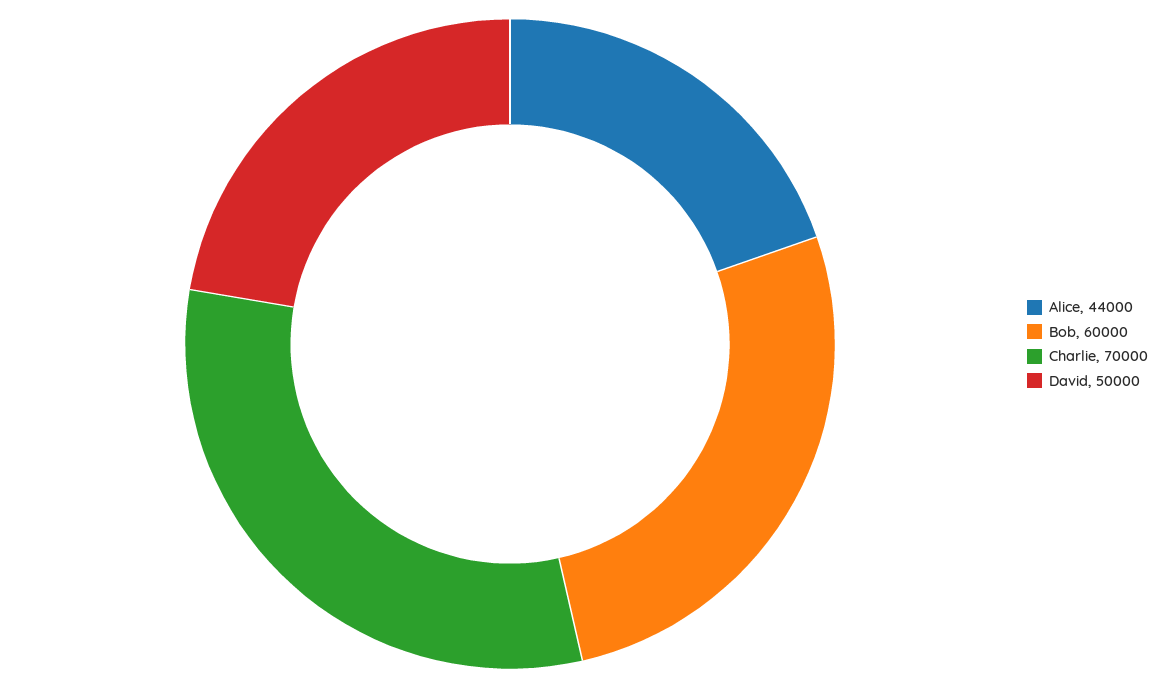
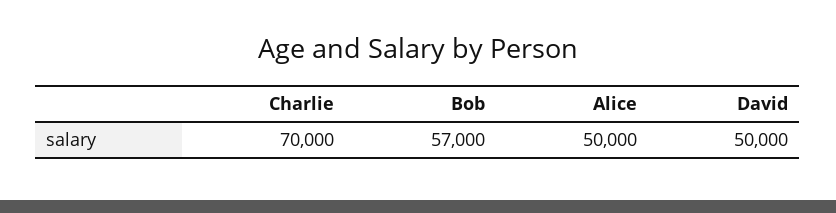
  {
-   "Alice": 44000,
+   "Alice": 50000,
-   "Bob": 60000,
+   "Bob": 57000,
    "Charlie": 70000,
    "David": 50000
  }

